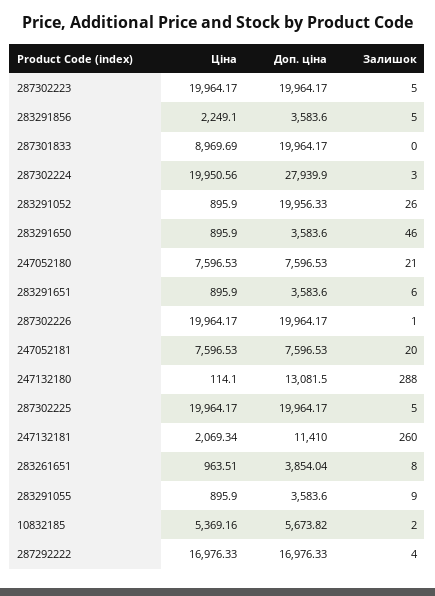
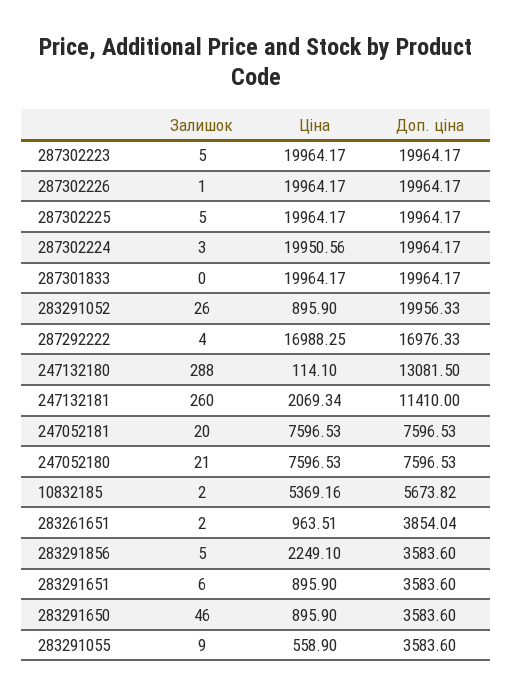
  {
    "Ціна": {
      "287302223": 19964.17,
      "283291856": 2249.1,
-     "287301833": 8969.69,
+     "287301833": 19964.17,
      "287302224": 19950.56,
      "283291052": 895.9,
      "283291650": 895.9,
      "247052180": 7596.53,
      "283291651": 895.9,
      "287302226": 19964.17,
      "247052181": 7596.53,
      "247132180": 114.1,
      "287302225": 19964.17,
      "247132181": 2069.34,
      "283261651": 963.51,
-     "283291055": 895.9,
+     "283291055": 558.9,
      "10832185": 5369.16,
-     "287292222": 16976.33
+     "287292222": 16988.25
    },
    "Доп. ціна": {
      "287302223": 19964.17,
      "283291856": 3583.6,
      "287301833": 19964.17,
-     "287302224": 27939.9,
+     "287302224": 19964.17,
      "283291052": 19956.33,
      "283291650": 3583.6,
      "247052180": 7596.53,
      "283291651": 3583.6,
      "287302226": 19964.17,
      "247052181": 7596.53,
      "247132180": 13081.5,
      "287302225": 19964.17,
      "247132181": 11410,
      "283261651": 3854.04,
      "283291055": 3583.6,
      "10832185": 5673.82,
      "287292222": 16976.33
    },
    "Залишок": {
      "287302223": 5,
      "283291856": 5,
      "287301833": 0,
      "287302224": 3,
      "283291052": 26,
      "283291650": 46,
      "247052180": 21,
      "283291651": 6,
      "287302226": 1,
      "247052181": 20,
      "247132180": 288,
      "287302225": 5,
      "247132181": 260,
-     "283261651": 8,
+     "283261651": 2,
      "283291055": 9,
      "10832185": 2,
      "287292222": 4
    }
  }

